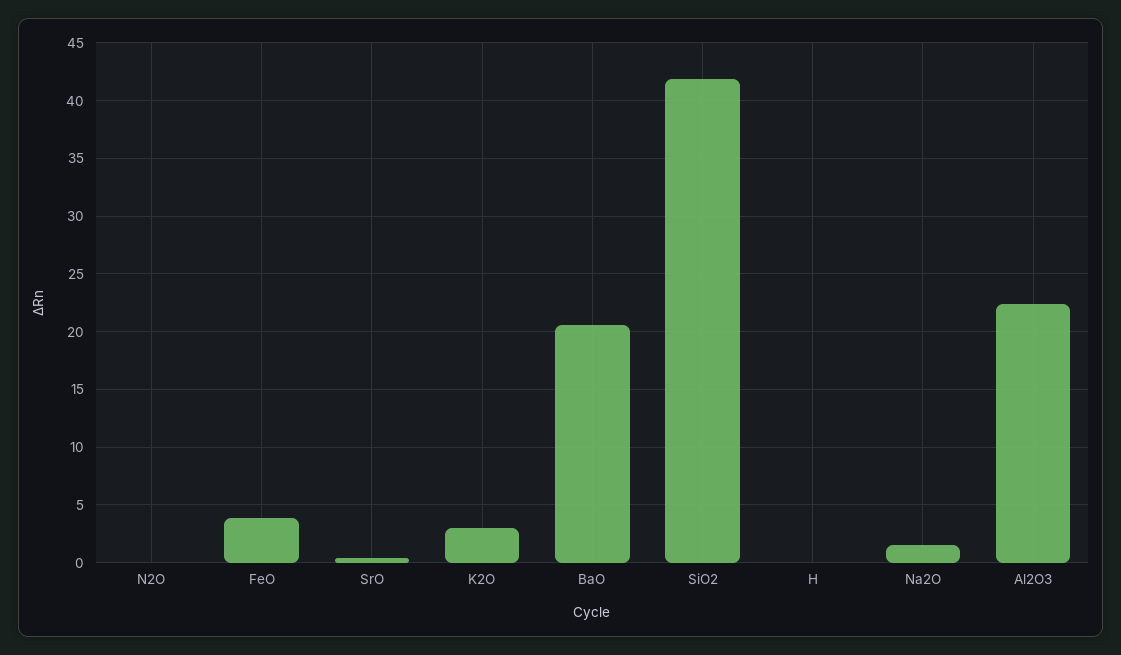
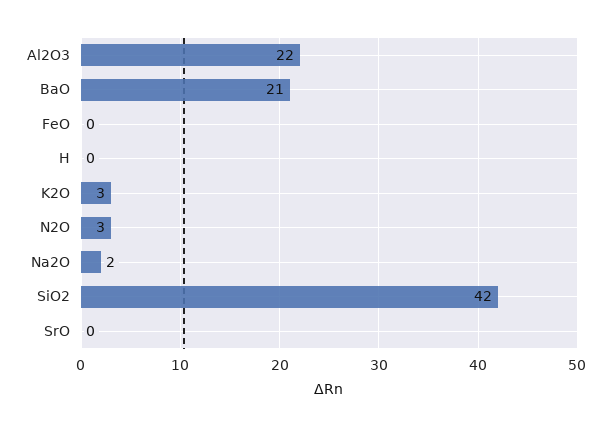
  {
-   "N2O": 0,
+   "N2O": 3,
-   "FeO": 4,
+   "FeO": 0,
    "SrO": 0,
    "K2O": 3,
    "BaO": 21,
    "SiO2": 42,
    "H": 0,
    "Na2O": 2,
    "Al2O3": 22
  }

